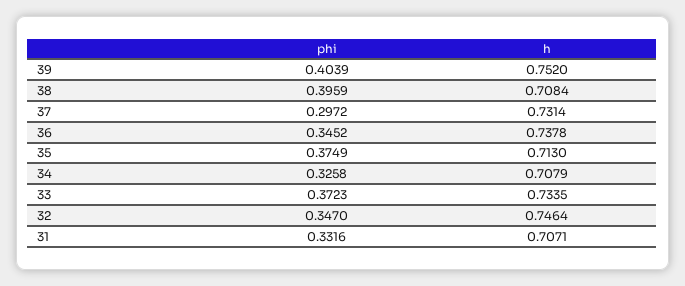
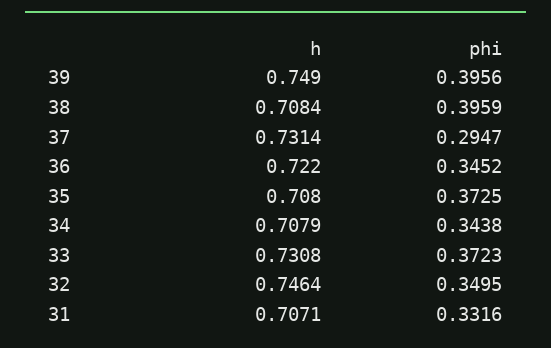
  {
    "phi": {
-     "39": 0.4039,
+     "39": 0.3956,
      "38": 0.3959,
-     "37": 0.2972,
+     "37": 0.2947,
      "36": 0.3452,
-     "35": 0.3749,
+     "35": 0.3725,
-     "34": 0.3258,
+     "34": 0.3438,
      "33": 0.3723,
-     "32": 0.347,
+     "32": 0.3495,
      "31": 0.3316
    },
    "h": {
-     "39": 0.752,
+     "39": 0.749,
      "38": 0.7084,
      "37": 0.7314,
-     "36": 0.7378,
+     "36": 0.722,
-     "35": 0.713,
+     "35": 0.708,
      "34": 0.7079,
-     "33": 0.7335,
+     "33": 0.7308,
      "32": 0.7464,
      "31": 0.7071
    }
  }

